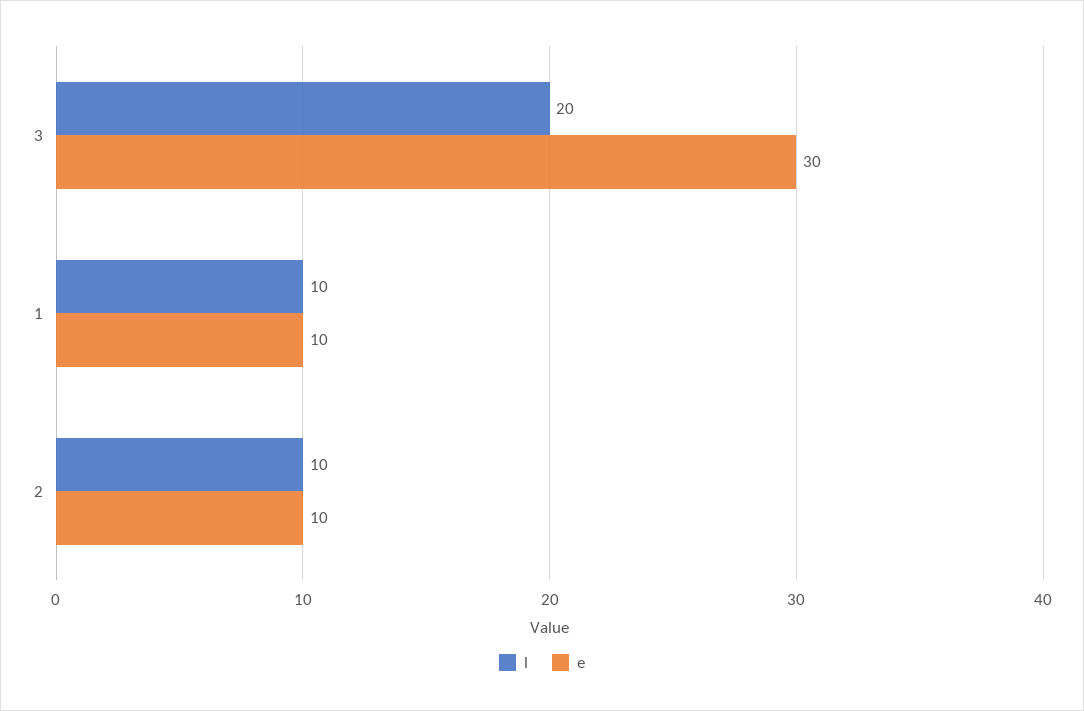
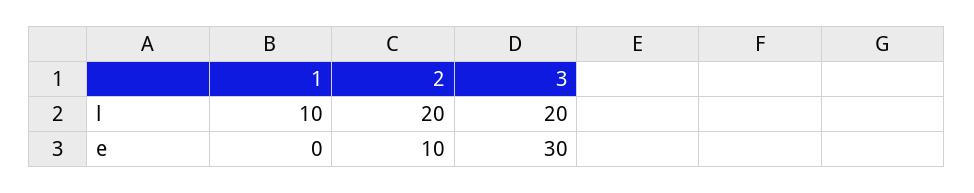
  {
    "l": {
      "3": 20,
      "1": 10,
-     "2": 10
+     "2": 20
    },
    "e": {
      "3": 30,
-     "1": 10,
+     "1": 0,
      "2": 10
    }
  }

